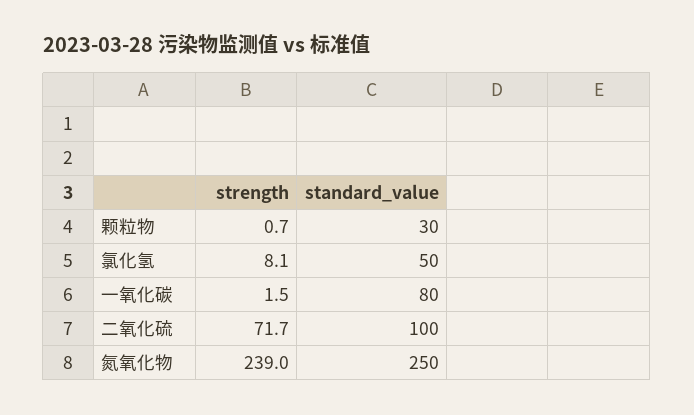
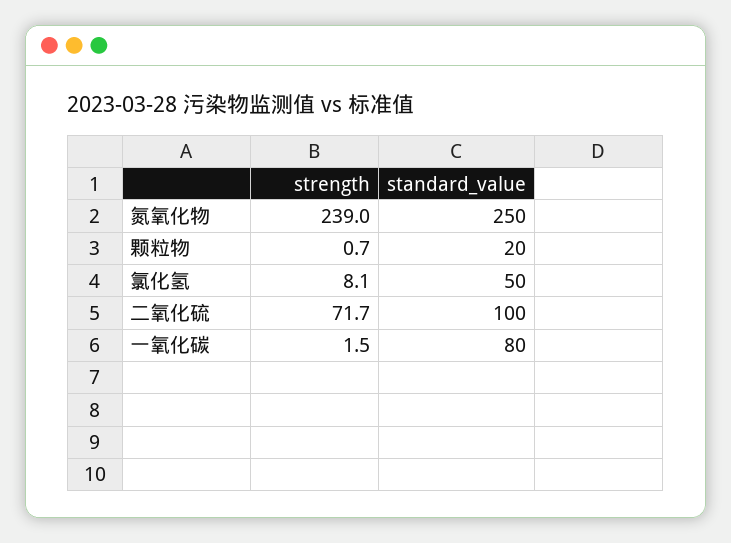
  {
    "strength": {
      "颗粒物": 0.7,
      "氯化氢": 8.1,
      "一氧化碳": 1.5,
      "二氧化硫": 71.7,
      "氮氧化物": 239
    },
    "standard_value": {
-     "颗粒物": 30,
+     "颗粒物": 20,
      "氯化氢": 50,
      "一氧化碳": 80,
      "二氧化硫": 100,
      "氮氧化物": 250
    }
  }

